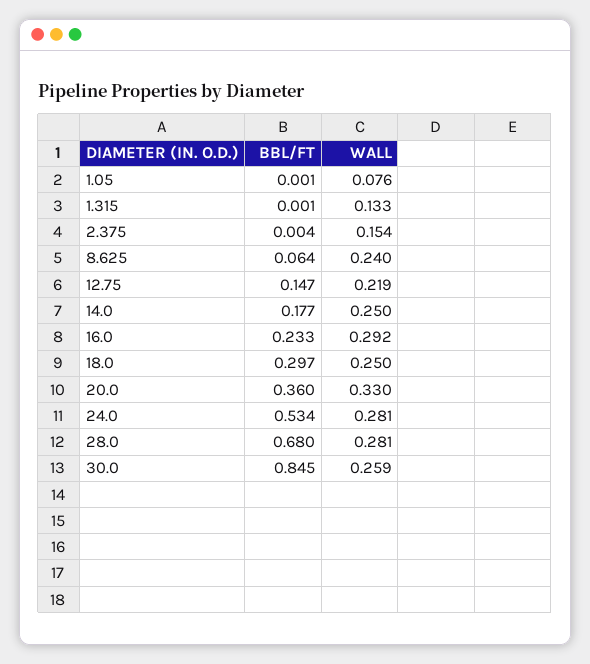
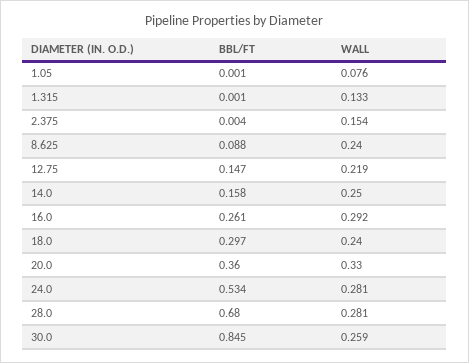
  {
    "BBL/FT": {
      "1.05": 0.001,
      "1.315": 0.001,
      "2.375": 0.004,
-     "8.625": 0.064,
+     "8.625": 0.088,
      "12.75": 0.147,
-     "14.0": 0.177,
+     "14.0": 0.158,
-     "16.0": 0.233,
+     "16.0": 0.261,
      "18.0": 0.297,
      "20.0": 0.36,
      "24.0": 0.534,
      "28.0": 0.68,
      "30.0": 0.845
    },
    "WALL": {
      "1.05": 0.076,
      "1.315": 0.133,
      "2.375": 0.154,
      "8.625": 0.24,
      "12.75": 0.219,
      "14.0": 0.25,
      "16.0": 0.292,
-     "18.0": 0.25,
+     "18.0": 0.24,
      "20.0": 0.33,
      "24.0": 0.281,
      "28.0": 0.281,
      "30.0": 0.259
    }
  }

